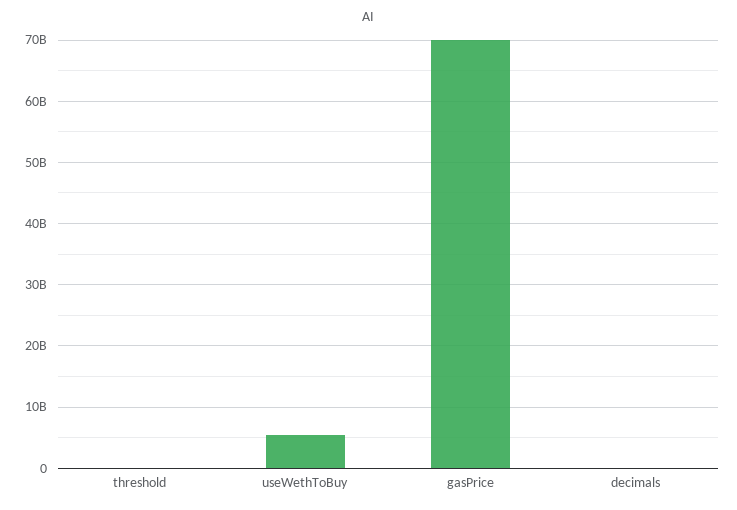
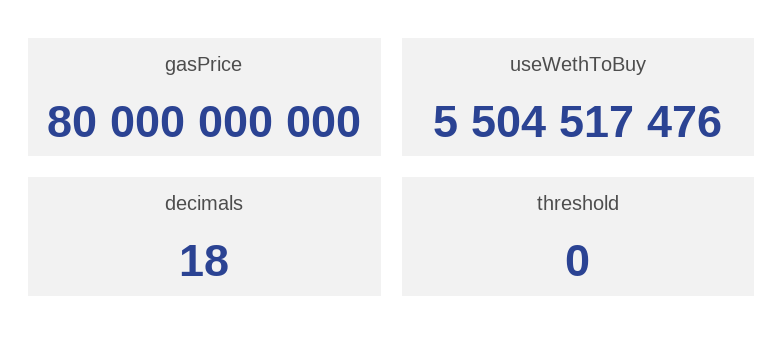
  {
    "threshold": 0,
    "useWethToBuy": 5504517476,
-   "gasPrice": 70000000000,
+   "gasPrice": 80000000000,
    "decimals": 18
  }

